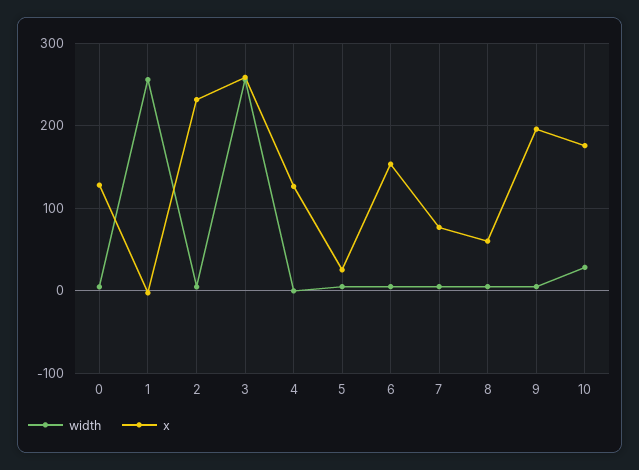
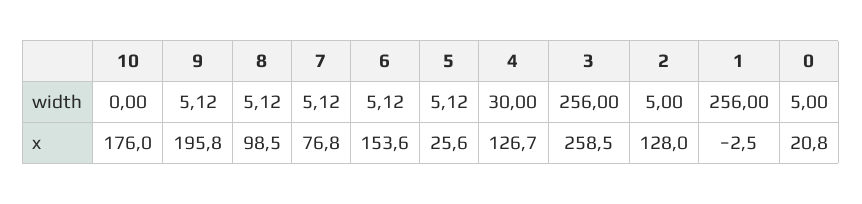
  {
    "width": {
      "0": 5,
      "1": 256,
      "2": 5,
      "3": 256,
-     "4": 0,
+     "4": 30,
      "5": 5.12,
      "6": 5.12,
      "7": 5.12,
      "8": 5.12,
      "9": 5.12,
-     "10": 30
+     "10": 0
    },
    "x": {
-     "0": 130,
+     "0": 20.8,
      "1": -2.5,
-     "2": 230,
+     "2": 128,
      "3": 258.5,
      "4": 126.7,
      "5": 25.6,
      "6": 153.6,
      "7": 76.8,
-     "8": 60,
+     "8": 98.5,
      "9": 195.8,
      "10": 176
    }
  }

